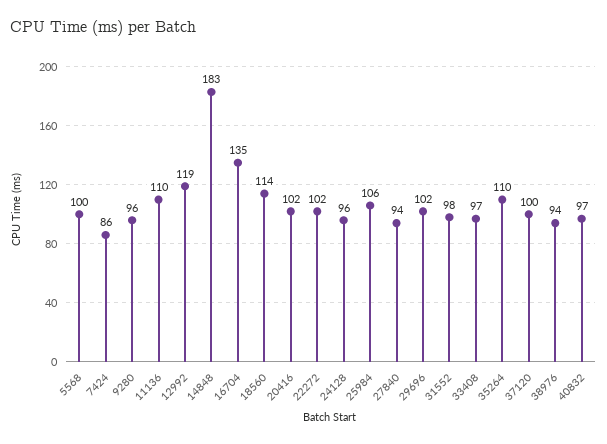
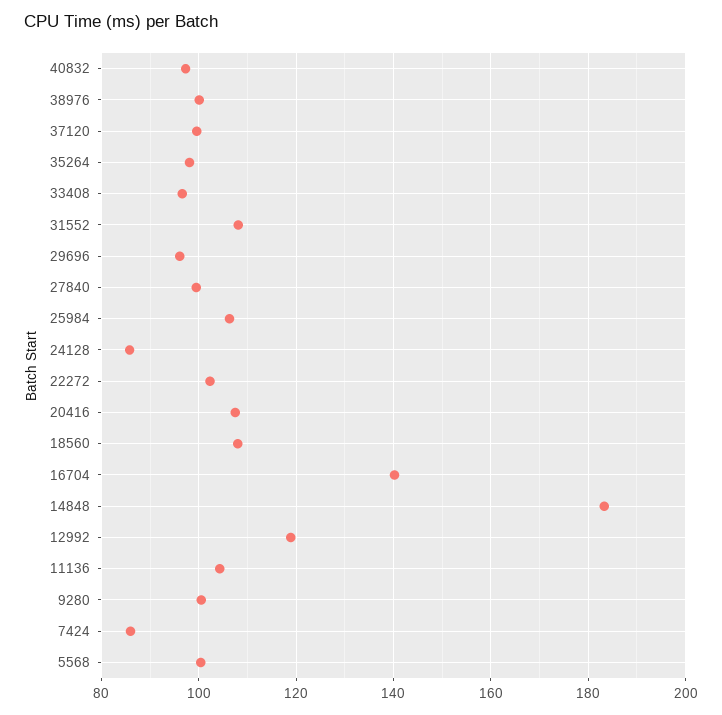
  {
    "5568": 100,
    "7424": 86,
-   "9280": 96,
+   "9280": 100,
-   "11136": 110,
+   "11136": 104,
    "12992": 119,
    "14848": 183,
-   "16704": 135,
+   "16704": 140,
-   "18560": 114,
+   "18560": 108,
-   "20416": 102,
+   "20416": 108,
    "22272": 102,
-   "24128": 96,
+   "24128": 86,
    "25984": 106,
-   "27840": 94,
+   "27840": 100,
-   "29696": 102,
+   "29696": 96,
-   "31552": 98,
+   "31552": 108,
    "33408": 97,
-   "35264": 110,
+   "35264": 98,
    "37120": 100,
-   "38976": 94,
+   "38976": 100,
    "40832": 97
  }

